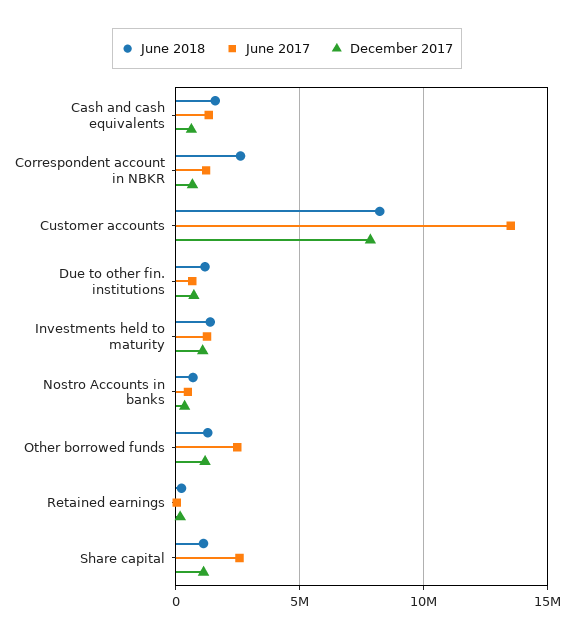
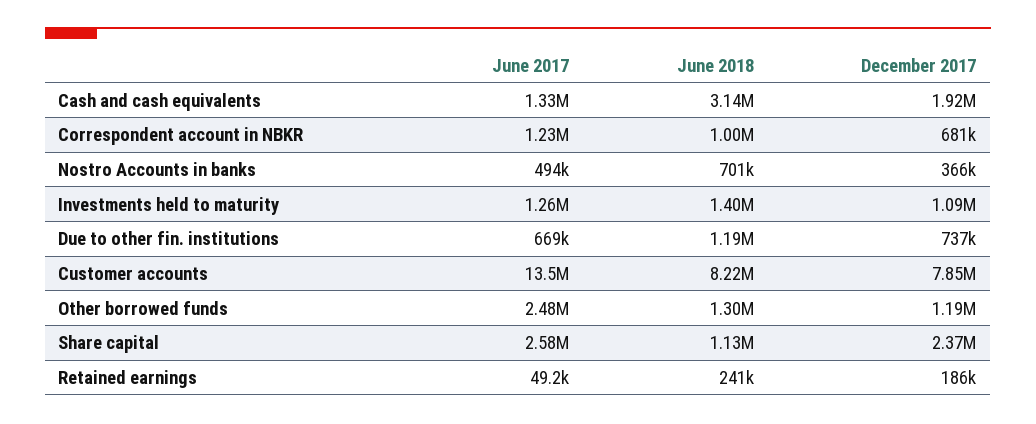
  {
    "June 2018": {
-     "Cash and cash equivalents": 1500000,
+     "Cash and cash equivalents": 3140000,
-     "Correspondent account in NBKR": 2500000,
+     "Correspondent account in NBKR": 1000000,
      "Customer accounts": 8220000,
      "Due to other fin. institutions": 1190000,
      "Investments held to maturity": 1400000,
      "Nostro Accounts in banks": 701000,
      "Other borrowed funds": 1300000,
      "Retained earnings": 241000,
      "Share capital": 1130000
    },
    "June 2017": {
      "Cash and cash equivalents": 1330000,
      "Correspondent account in NBKR": 1230000,
      "Customer accounts": 13500000,
      "Due to other fin. institutions": 669000,
      "Investments held to maturity": 1260000,
      "Nostro Accounts in banks": 494000,
      "Other borrowed funds": 2480000,
      "Retained earnings": 49200,
      "Share capital": 2580000
    },
    "December 2017": {
-     "Cash and cash equivalents": 500000,
+     "Cash and cash equivalents": 1920000,
      "Correspondent account in NBKR": 681000,
      "Customer accounts": 7850000,
      "Due to other fin. institutions": 737000,
      "Investments held to maturity": 1090000,
      "Nostro Accounts in banks": 366000,
      "Other borrowed funds": 1190000,
      "Retained earnings": 186000,
-     "Share capital": 1000000
+     "Share capital": 2370000
    }
  }

